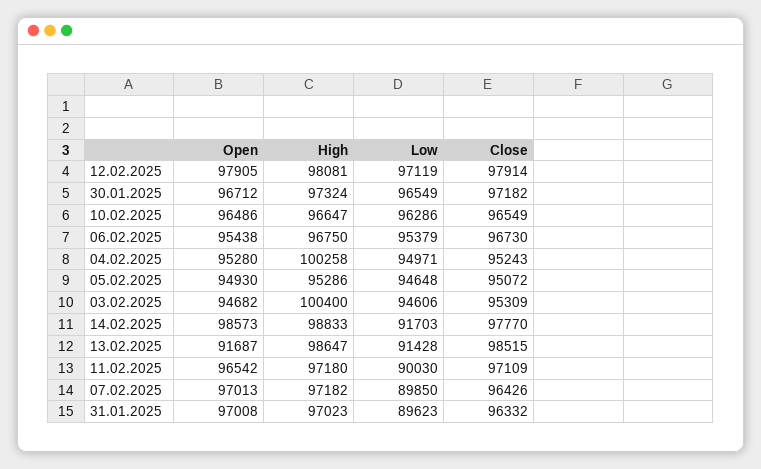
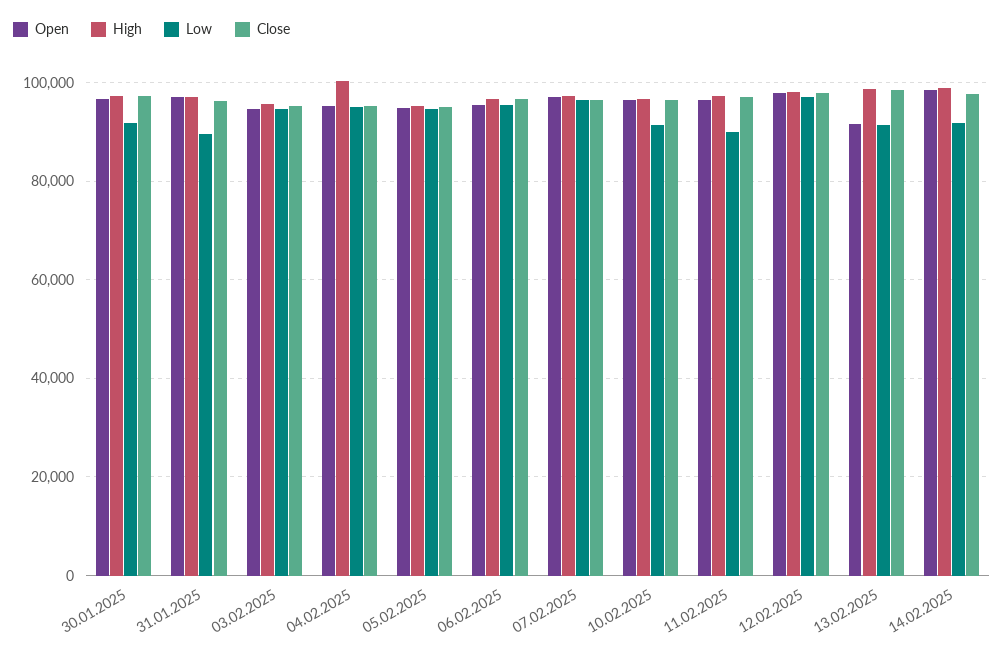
  {
    "Open": {
      "12.02.2025": 97905,
      "30.01.2025": 96712,
      "10.02.2025": 96486,
      "06.02.2025": 95438,
      "04.02.2025": 95280,
      "05.02.2025": 94930,
      "03.02.2025": 94682,
      "14.02.2025": 98573,
      "13.02.2025": 91687,
      "11.02.2025": 96542,
      "07.02.2025": 97013,
      "31.01.2025": 97008
    },
    "High": {
      "12.02.2025": 98081,
      "30.01.2025": 97324,
      "10.02.2025": 96647,
      "06.02.2025": 96750,
      "04.02.2025": 100258,
      "05.02.2025": 95286,
-     "03.02.2025": 100400,
+     "03.02.2025": 96000,
      "14.02.2025": 98833,
      "13.02.2025": 98647,
      "11.02.2025": 97180,
      "07.02.2025": 97182,
      "31.01.2025": 97023
    },
    "Low": {
      "12.02.2025": 97119,
-     "30.01.2025": 96549,
+     "30.01.2025": 92000,
-     "10.02.2025": 96286,
+     "10.02.2025": 92000,
      "06.02.2025": 95379,
      "04.02.2025": 94971,
      "05.02.2025": 94648,
      "03.02.2025": 94606,
      "14.02.2025": 91703,
      "13.02.2025": 91428,
      "11.02.2025": 90030,
-     "07.02.2025": 89850,
+     "07.02.2025": 96000,
      "31.01.2025": 89623
    },
    "Close": {
      "12.02.2025": 97914,
      "30.01.2025": 97182,
      "10.02.2025": 96549,
      "06.02.2025": 96730,
      "04.02.2025": 95243,
      "05.02.2025": 95072,
      "03.02.2025": 95309,
      "14.02.2025": 97770,
      "13.02.2025": 98515,
      "11.02.2025": 97109,
      "07.02.2025": 96426,
      "31.01.2025": 96332
    }
  }

